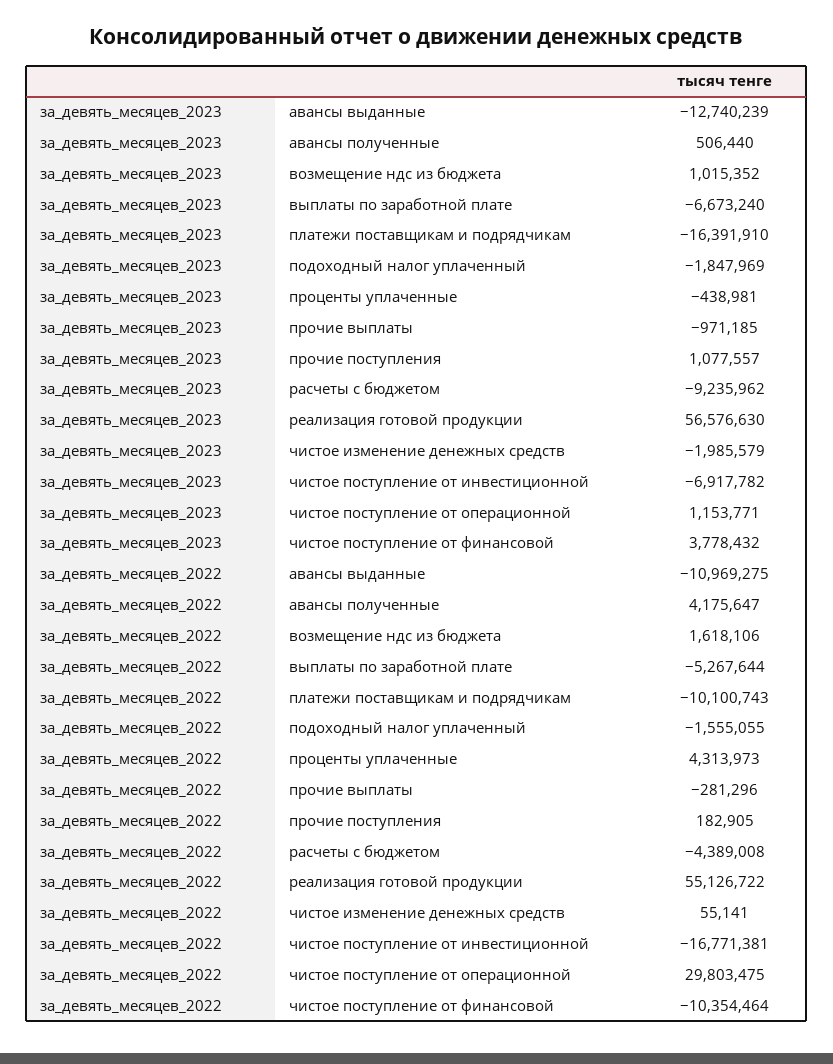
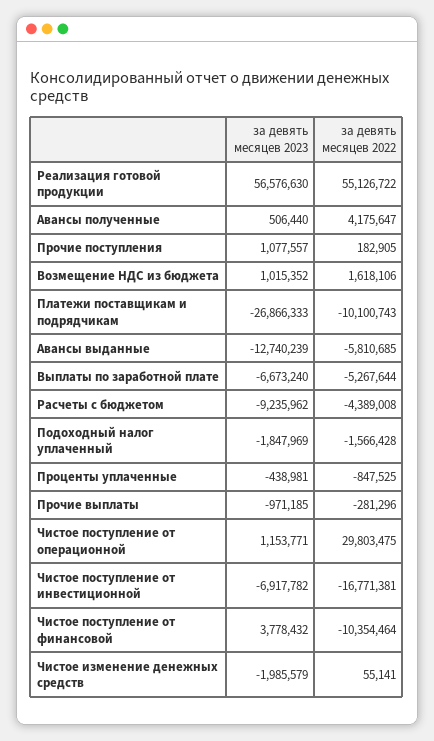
  {
    "за_девять_месяцев_2023": {
      "авансы выданные": -12740239,
      "авансы полученные": 506440,
      "возмещение ндс из бюджета": 1015352,
      "выплаты по заработной плате": -6673240,
-     "платежи поставщикам и подрядчикам": -16391910,
+     "платежи поставщикам и подрядчикам": -26866333,
      "подоходный налог уплаченный": -1847969,
      "проценты уплаченные": -438981,
      "прочие выплаты": -971185,
      "прочие поступления": 1077557,
      "расчеты с бюджетом": -9235962,
      "реализация готовой продукции": 56576630,
      "чистое изменение денежных средств": -1985579,
      "чистое поступление от инвестиционной": -6917782,
      "чистое поступление от операционной": 1153771,
      "чистое поступление от финансовой": 3778432
    },
    "за_девять_месяцев_2022": {
-     "авансы выданные": -10969275,
+     "авансы выданные": -5810685,
      "авансы полученные": 4175647,
      "возмещение ндс из бюджета": 1618106,
      "выплаты по заработной плате": -5267644,
      "платежи поставщикам и подрядчикам": -10100743,
-     "подоходный налог уплаченный": -1555055,
+     "подоходный налог уплаченный": -1566428,
-     "проценты уплаченные": 4313973,
+     "проценты уплаченные": -847525,
      "прочие выплаты": -281296,
      "прочие поступления": 182905,
      "расчеты с бюджетом": -4389008,
      "реализация готовой продукции": 55126722,
      "чистое изменение денежных средств": 55141,
      "чистое поступление от инвестиционной": -16771381,
      "чистое поступление от операционной": 29803475,
      "чистое поступление от финансовой": -10354464
    }
  }

